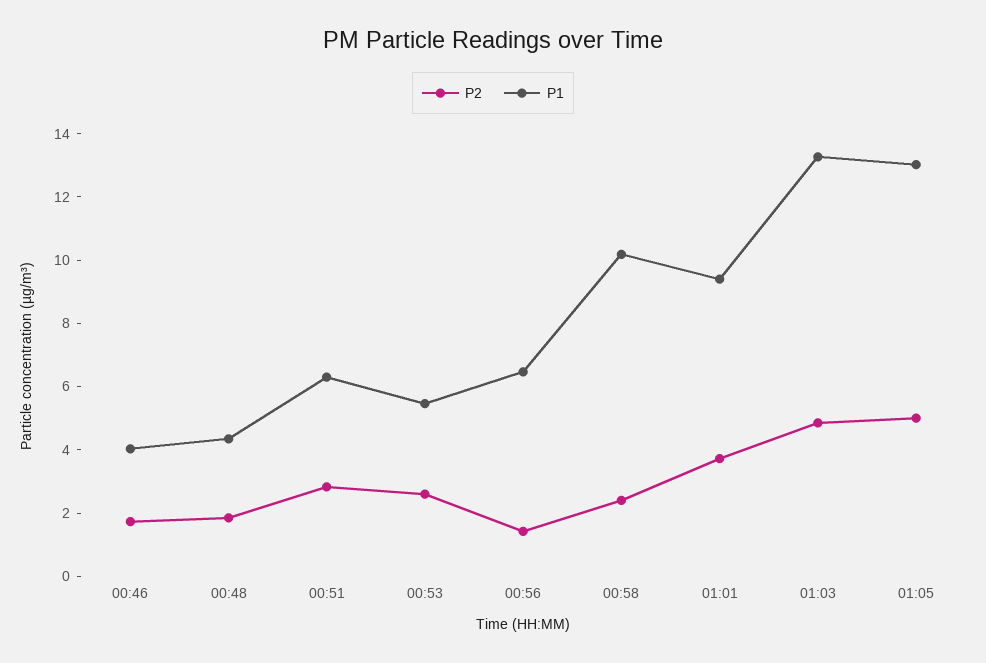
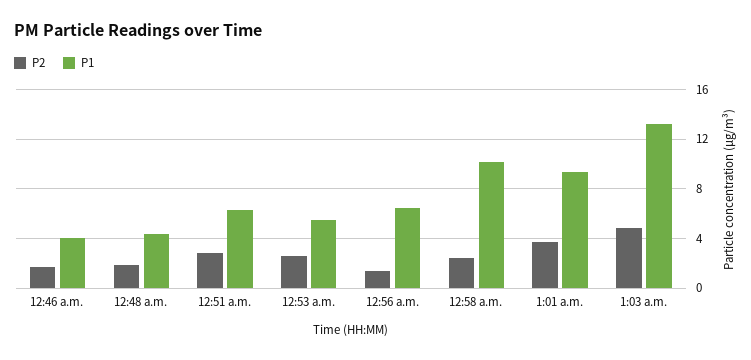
  {
    "P2": {
      "00:46": 1.5,
      "00:48": 2,
      "00:51": 3,
      "00:53": 2.5,
      "00:56": 1.5,
      "00:58": 2.5,
      "01:01": 3.5,
-     "01:03": 5,
+     "01:03": 5
-     "01:05": 5
    },
    "P1": {
      "00:46": 4,
      "00:48": 4.5,
      "00:51": 6.5,
      "00:53": 5.5,
      "00:56": 6.5,
      "00:58": 10,
      "01:01": 9.5,
-     "01:03": 13.5,
+     "01:03": 13.5
-     "01:05": 13
    }
  }

